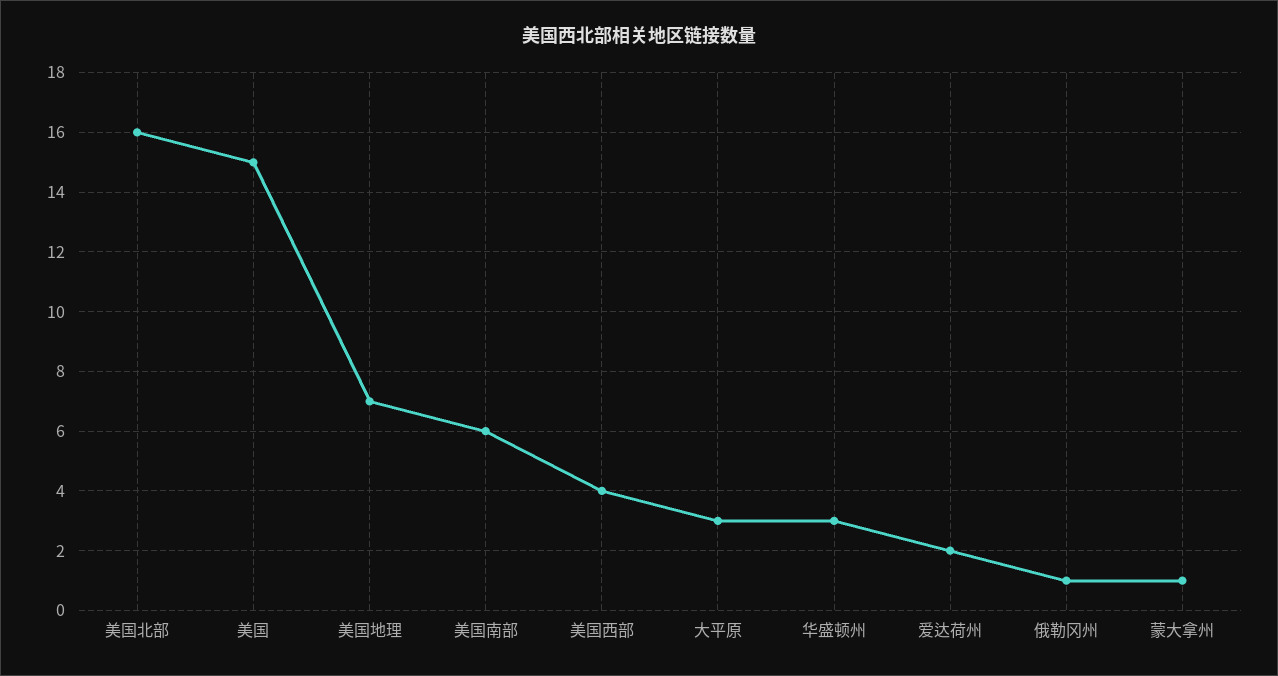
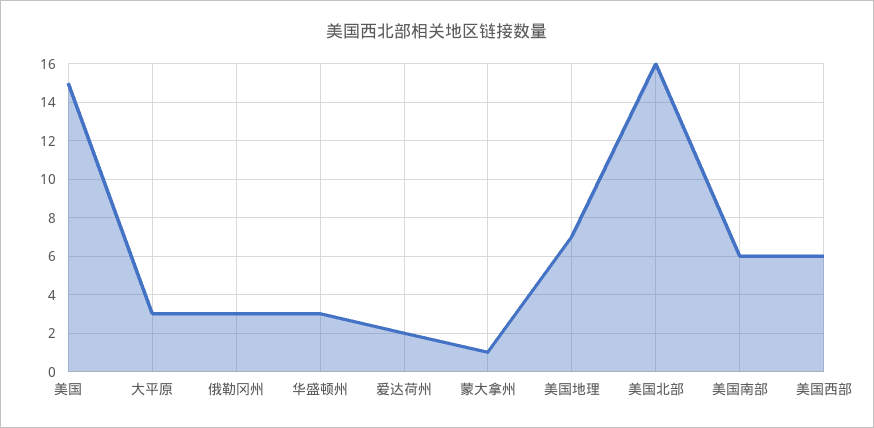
  {
    "美国北部": 16,
    "美国": 15,
    "美国地理": 7,
    "美国南部": 6,
-   "美国西部": 4,
+   "美国西部": 6,
    "大平原": 3,
    "华盛顿州": 3,
    "爱达荷州": 2,
-   "俄勒冈州": 1,
+   "俄勒冈州": 3,
    "蒙大拿州": 1
  }

